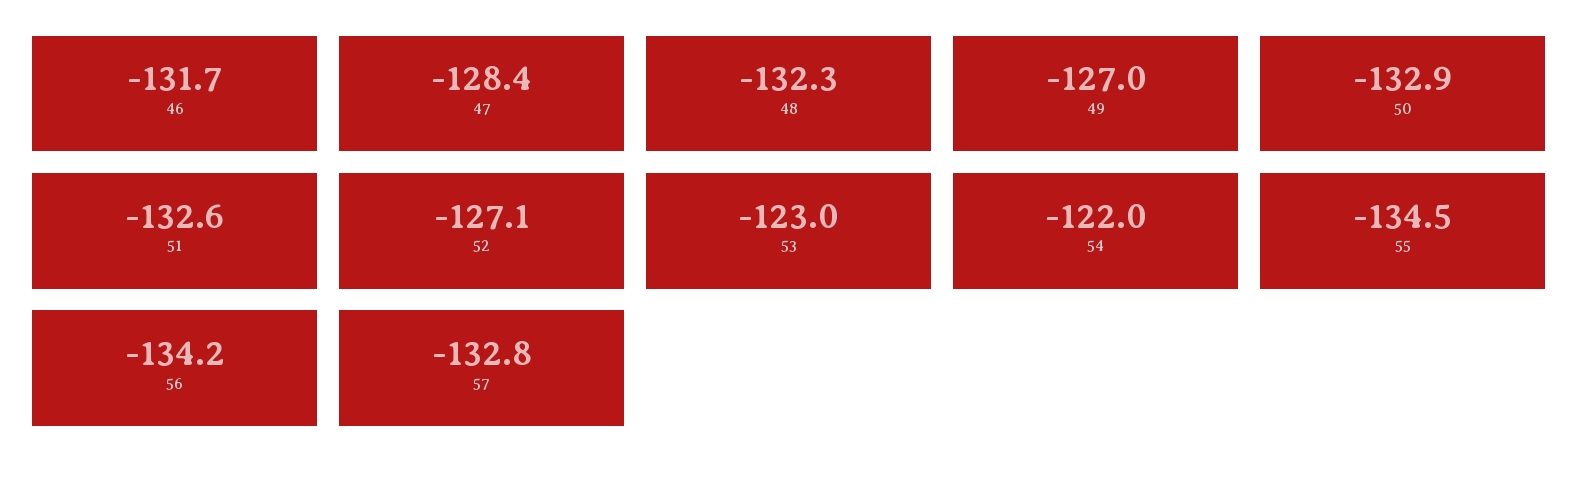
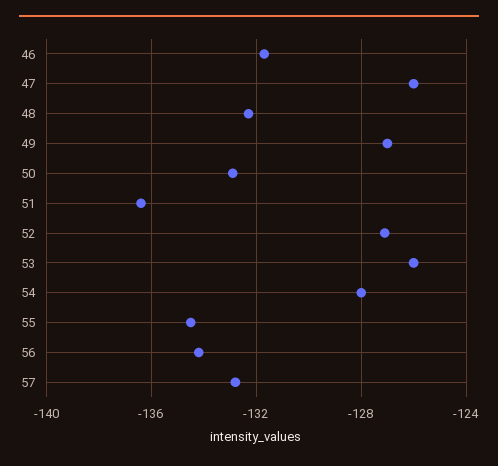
  {
    "46": -131.7,
-   "47": -128.4,
+   "47": -126,
    "48": -132.3,
    "49": -127,
    "50": -132.9,
-   "51": -132.6,
+   "51": -136.5,
    "52": -127.1,
-   "53": -123,
+   "53": -126,
-   "54": -122,
+   "54": -128,
    "55": -134.5,
    "56": -134.2,
    "57": -132.8
  }

